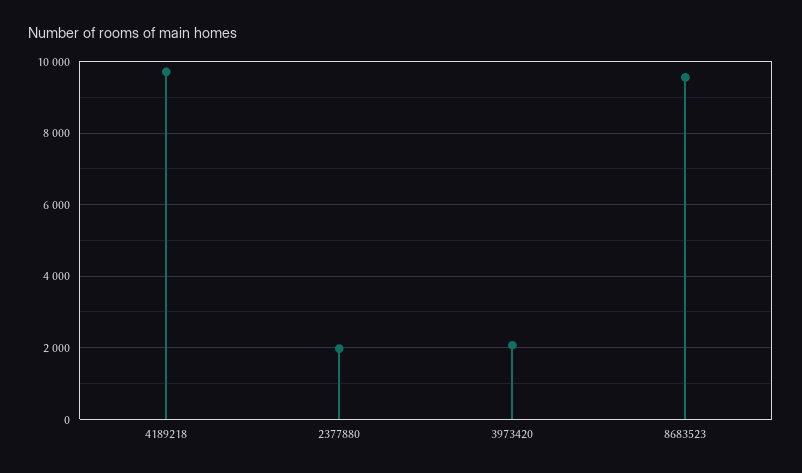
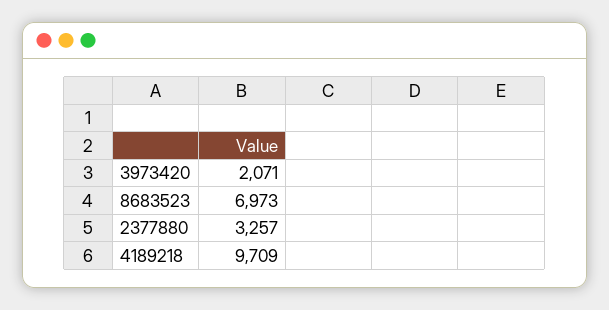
  {
    "4189218": 9709,
-   "2377880": 2000,
+   "2377880": 3257,
    "3973420": 2071,
-   "8683523": 9600
+   "8683523": 6973
  }

